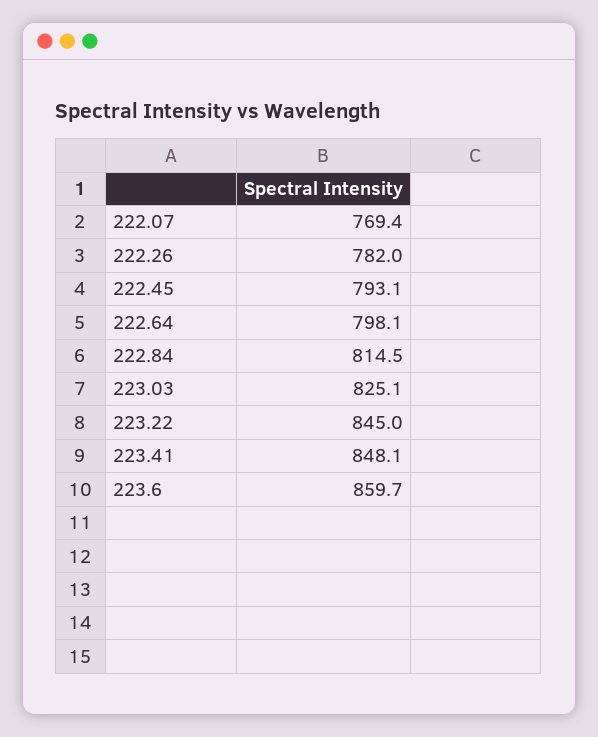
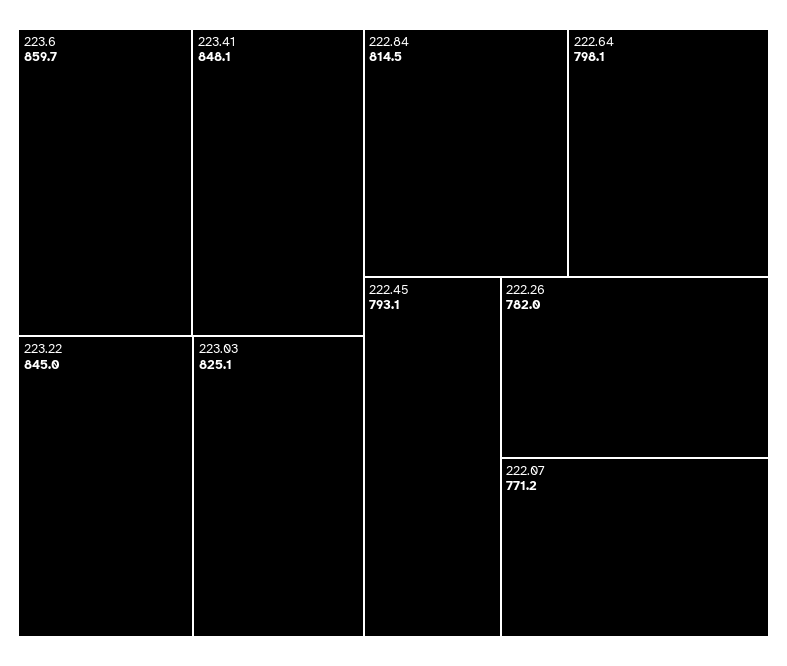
  {
-   "222.07": 769.4,
+   "222.07": 771.2,
    "222.26": 782,
    "222.45": 793.1,
    "222.64": 798.1,
    "222.84": 814.5,
    "223.03": 825.1,
    "223.22": 845,
    "223.41": 848.1,
    "223.6": 859.7
  }

